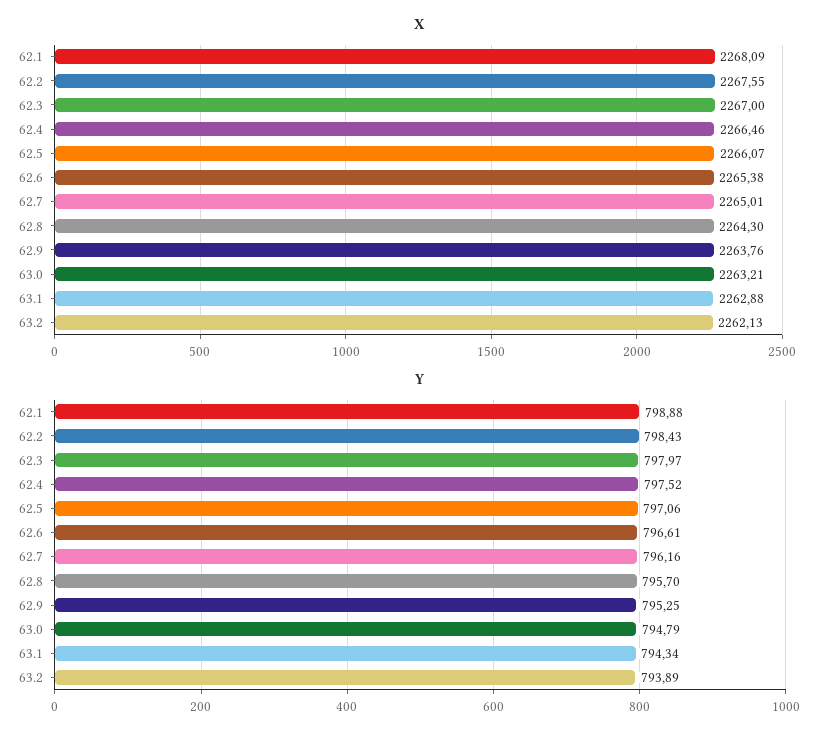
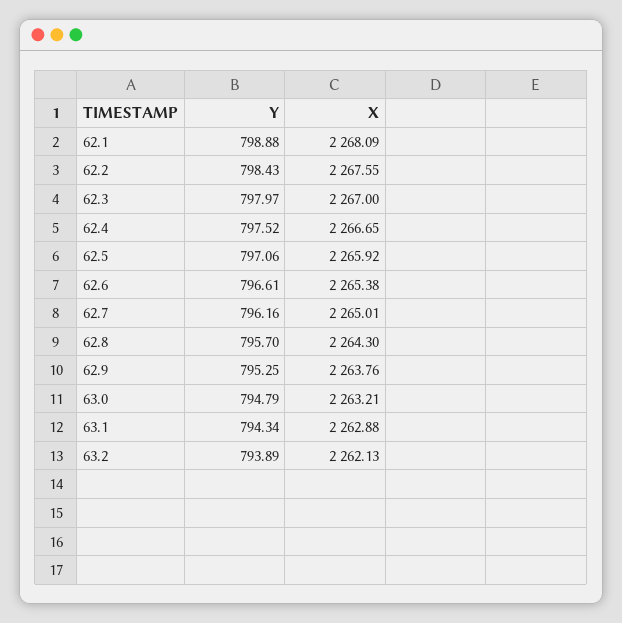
  {
    "X": {
      "62.1": 2268.09,
      "62.2": 2267.55,
      "62.3": 2267,
-     "62.4": 2266.46,
+     "62.4": 2266.65,
-     "62.5": 2266.07,
+     "62.5": 2265.92,
      "62.6": 2265.38,
      "62.7": 2265.01,
      "62.8": 2264.3,
      "62.9": 2263.76,
      "63.0": 2263.21,
      "63.1": 2262.88,
      "63.2": 2262.13
    },
    "Y": {
      "62.1": 798.88,
      "62.2": 798.43,
      "62.3": 797.97,
      "62.4": 797.52,
      "62.5": 797.06,
      "62.6": 796.61,
      "62.7": 796.16,
      "62.8": 795.7,
      "62.9": 795.25,
      "63.0": 794.79,
      "63.1": 794.34,
      "63.2": 793.89
    }
  }

